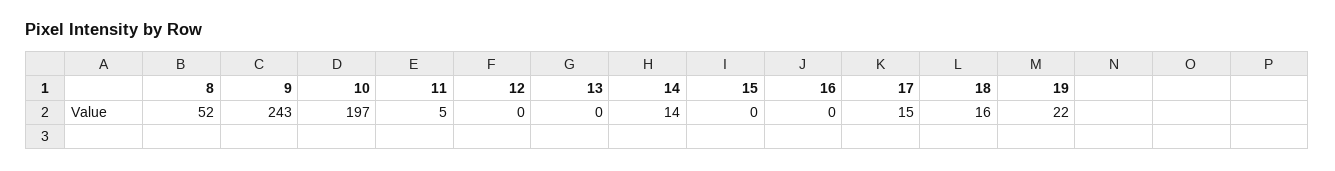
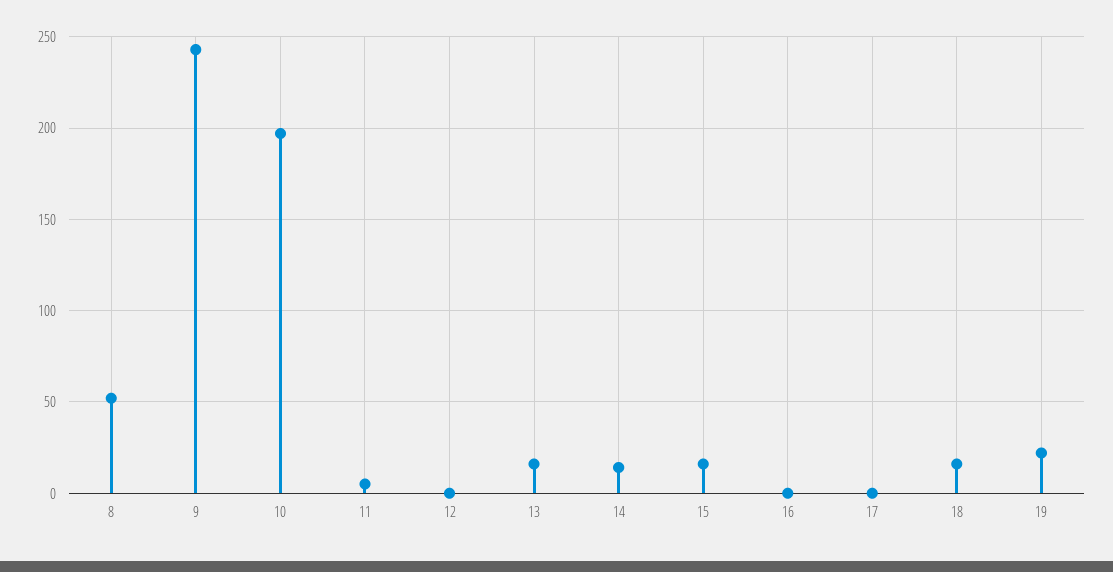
  {
    "8": 52,
    "9": 243,
    "10": 197,
    "11": 5,
    "12": 0,
-   "13": 0,
+   "13": 15,
    "14": 14,
-   "15": 0,
+   "15": 15,
    "16": 0,
-   "17": 15,
+   "17": 0,
    "18": 16,
    "19": 22
  }

